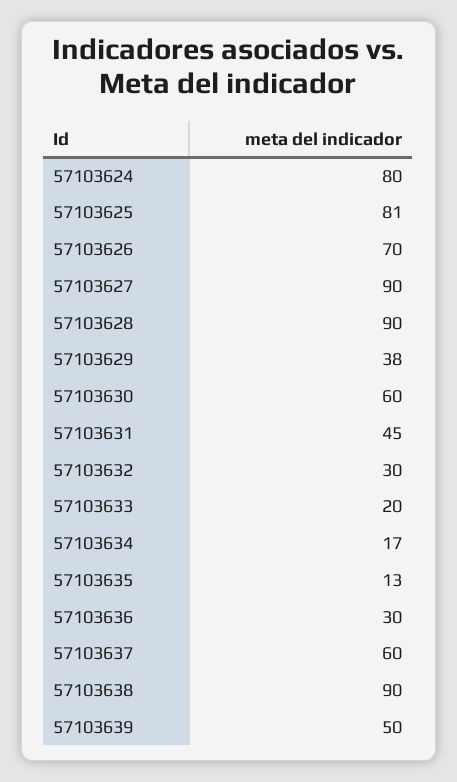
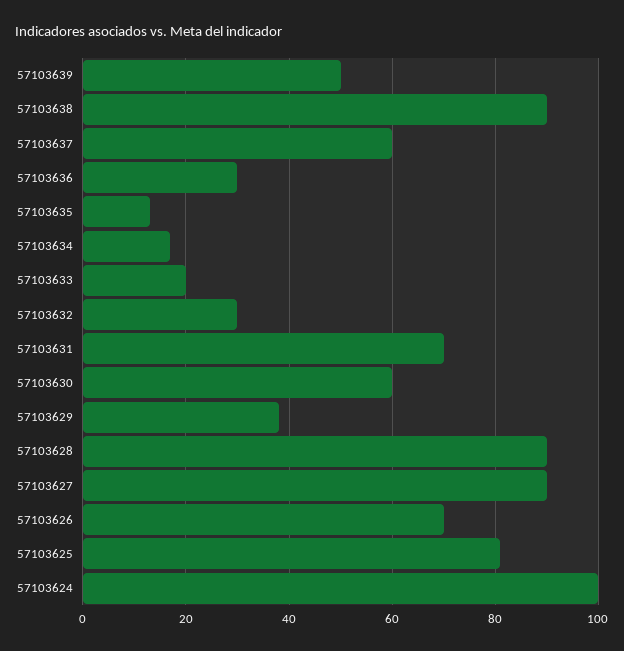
  {
-   "57103624": 80,
+   "57103624": 100,
    "57103625": 81,
    "57103626": 70,
    "57103627": 90,
    "57103628": 90,
    "57103629": 38,
    "57103630": 60,
-   "57103631": 45,
+   "57103631": 70,
    "57103632": 30,
    "57103633": 20,
    "57103634": 17,
    "57103635": 13,
    "57103636": 30,
    "57103637": 60,
    "57103638": 90,
    "57103639": 50
  }

